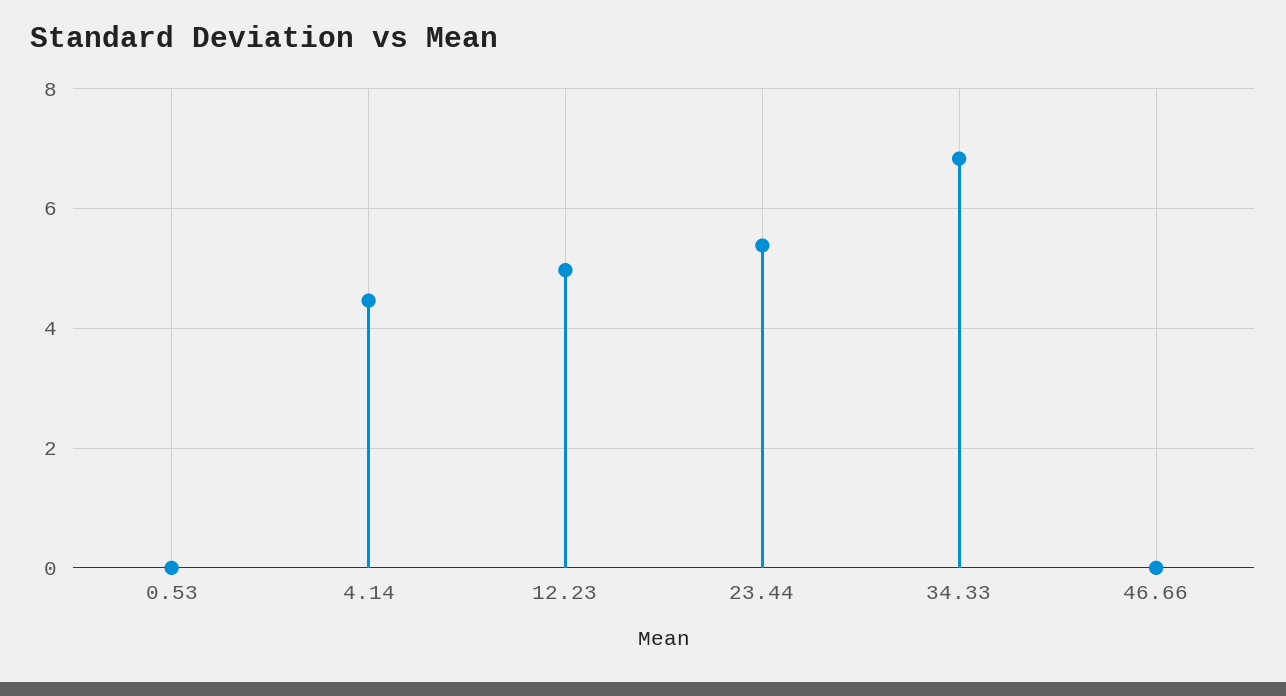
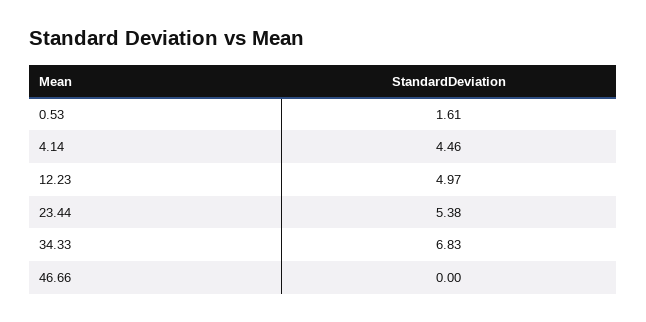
  {
-   "0.53": 0,
+   "0.53": 1.61,
    "4.14": 4.46,
    "12.23": 4.97,
    "23.44": 5.38,
    "34.33": 6.83,
    "46.66": 0
  }

